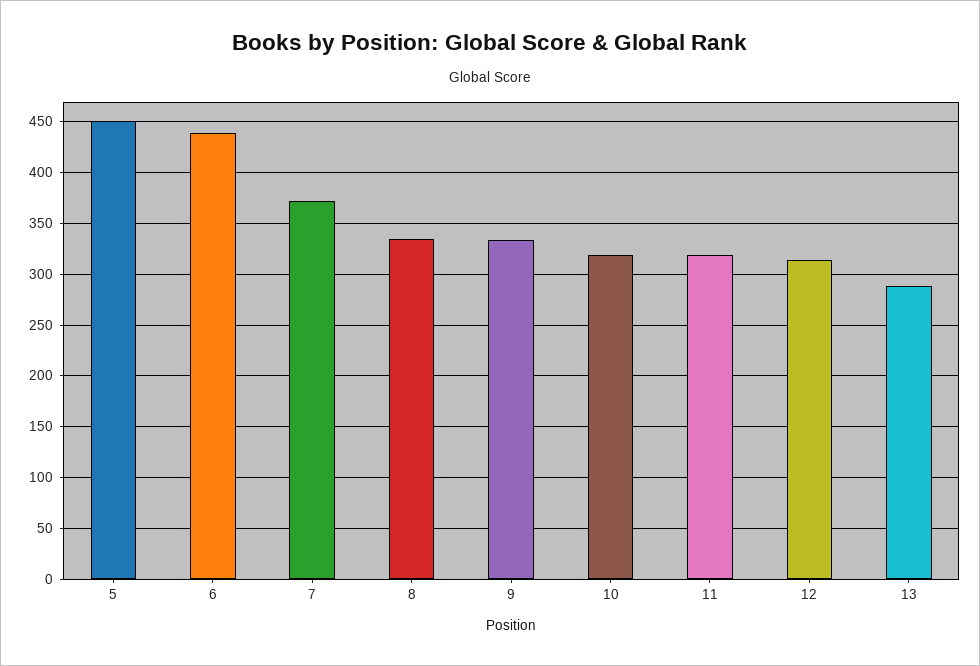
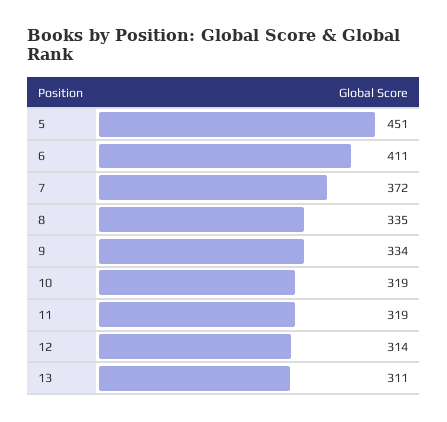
  {
    "5": 451,
-   "6": 440,
+   "6": 411,
    "7": 372,
    "8": 335,
    "9": 334,
    "10": 319,
    "11": 319,
    "12": 314,
-   "13": 290
+   "13": 311
  }

